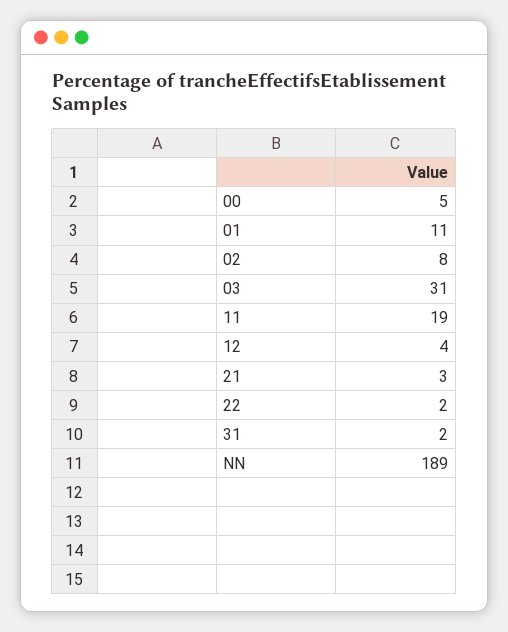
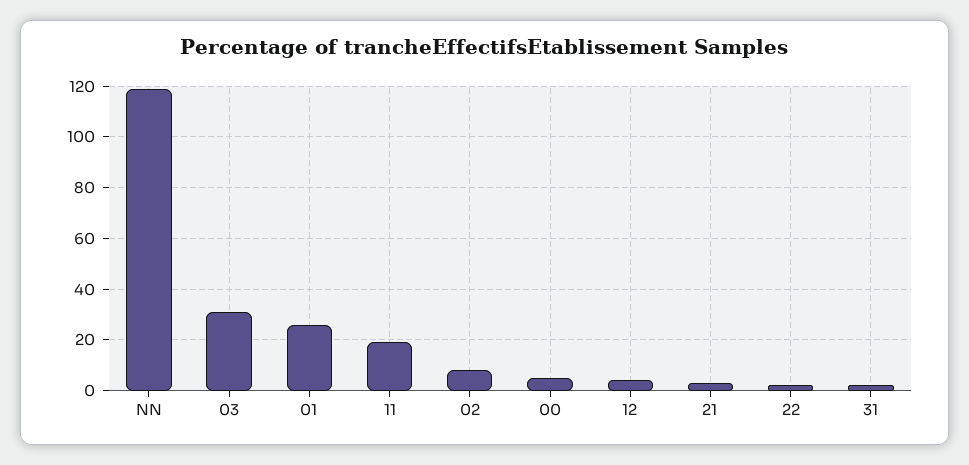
  {
    "00": 5,
-   "01": 11,
+   "01": 25,
    "02": 8,
    "03": 31,
    "11": 19,
    "12": 4,
    "21": 3,
    "22": 2,
    "31": 2,
-   "NN": 189
+   "NN": 120
  }

